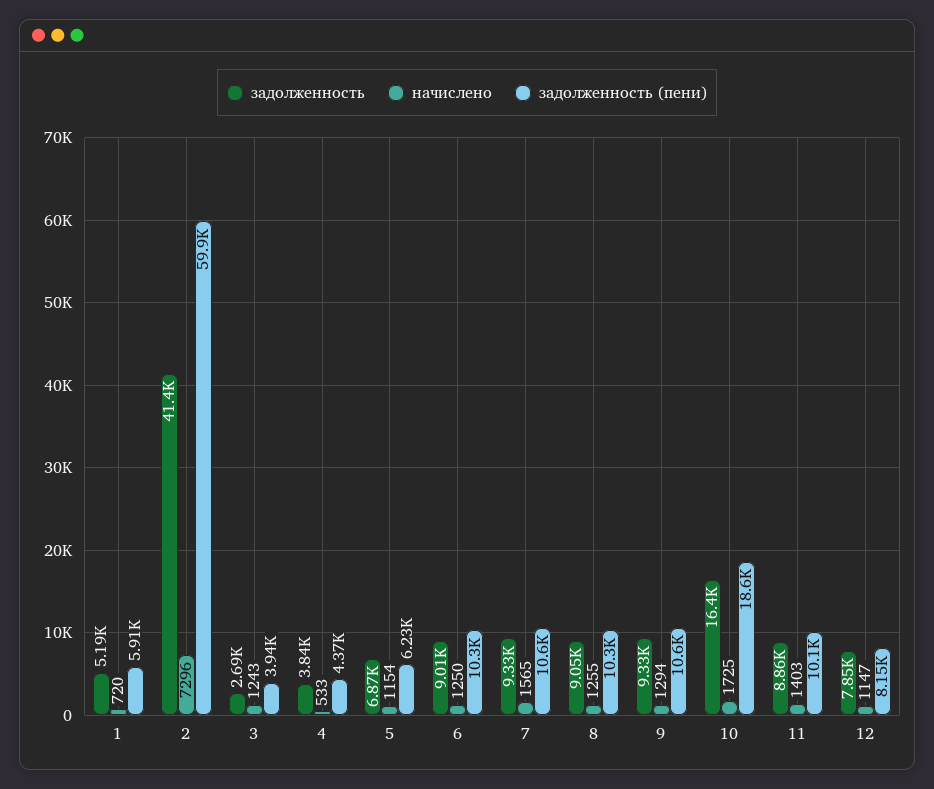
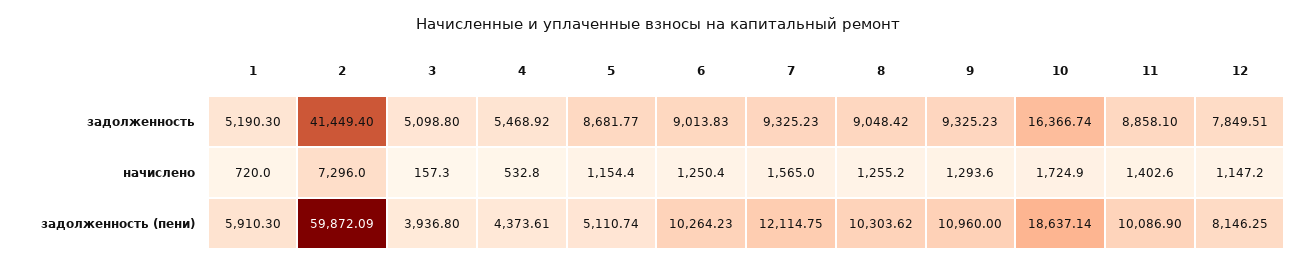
  {
    "задолженность": {
      "1": 5190.3,
      "2": 41449.4,
-     "3": 2690,
+     "3": 5098.8,
-     "4": 3840,
+     "4": 5468.92,
-     "5": 6870,
+     "5": 8681.77,
      "6": 9013.83,
      "7": 9325.23,
      "8": 9048.42,
      "9": 9325.23,
      "10": 16366.74,
      "11": 8858.1,
      "12": 7849.51
    },
    "начислено": {
      "1": 720,
      "2": 7296,
-     "3": 1243,
+     "3": 157.3,
      "4": 532.8,
      "5": 1154.4,
      "6": 1250.4,
      "7": 1565,
      "8": 1255.2,
      "9": 1293.6,
      "10": 1724.9,
      "11": 1402.6,
      "12": 1147.2
    },
    "задолженность (пени)": {
      "1": 5910.3,
      "2": 59872.09,
      "3": 3936.8,
      "4": 4373.61,
-     "5": 6230,
+     "5": 5110.74,
      "6": 10264.23,
-     "7": 10600,
+     "7": 12114.75,
      "8": 10303.62,
-     "9": 10600,
+     "9": 10960,
      "10": 18637.14,
      "11": 10086.9,
      "12": 8146.25
    }
  }

